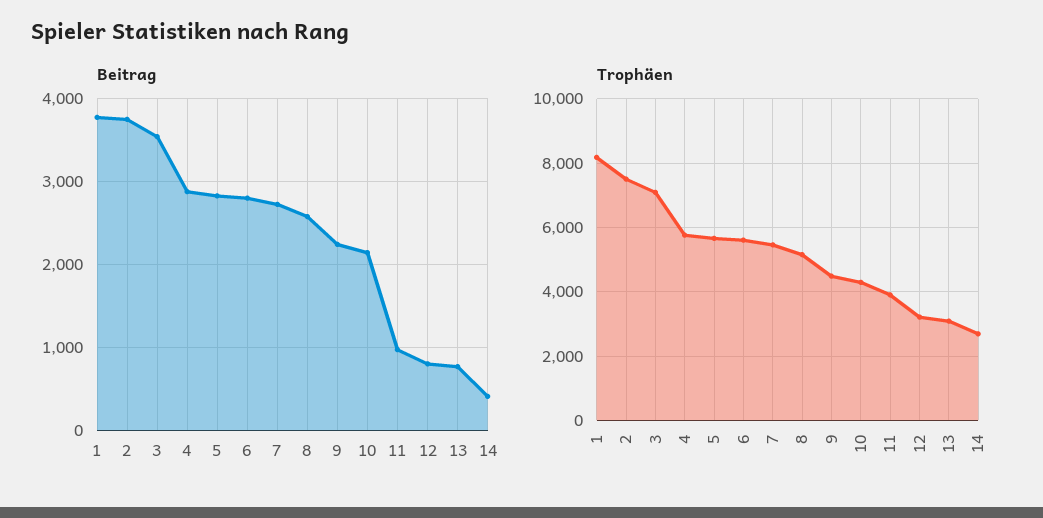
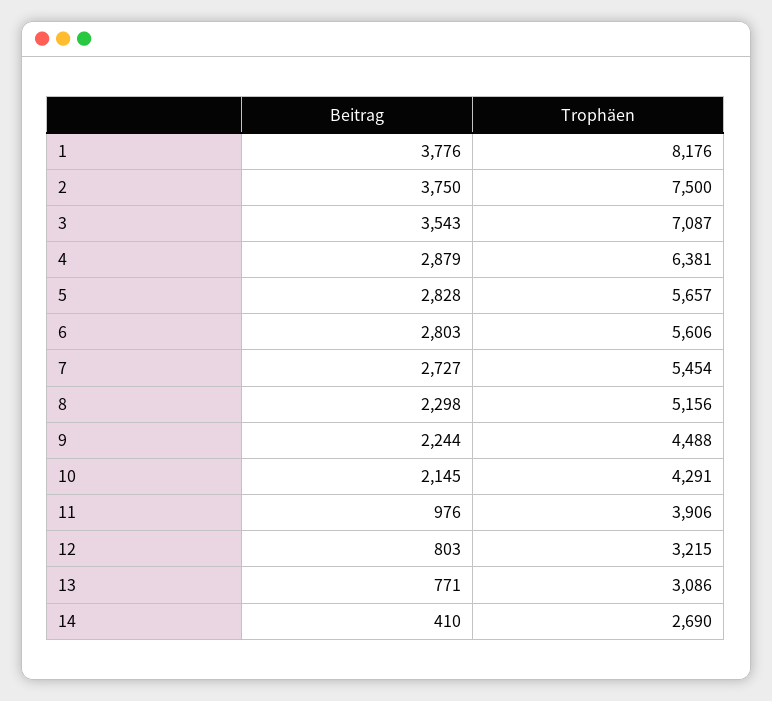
  {
    "Beitrag": {
      "1": 3776,
      "2": 3750,
      "3": 3543,
      "4": 2879,
      "5": 2828,
      "6": 2803,
      "7": 2727,
-     "8": 2600,
+     "8": 2298,
      "9": 2244,
      "10": 2145,
      "11": 976,
      "12": 803,
      "13": 771,
      "14": 410
    },
    "Trophäen": {
      "1": 8176,
      "2": 7500,
      "3": 7087,
-     "4": 5800,
+     "4": 6381,
      "5": 5657,
      "6": 5606,
      "7": 5454,
      "8": 5156,
      "9": 4488,
      "10": 4291,
      "11": 3906,
      "12": 3215,
      "13": 3086,
      "14": 2690
    }
  }

